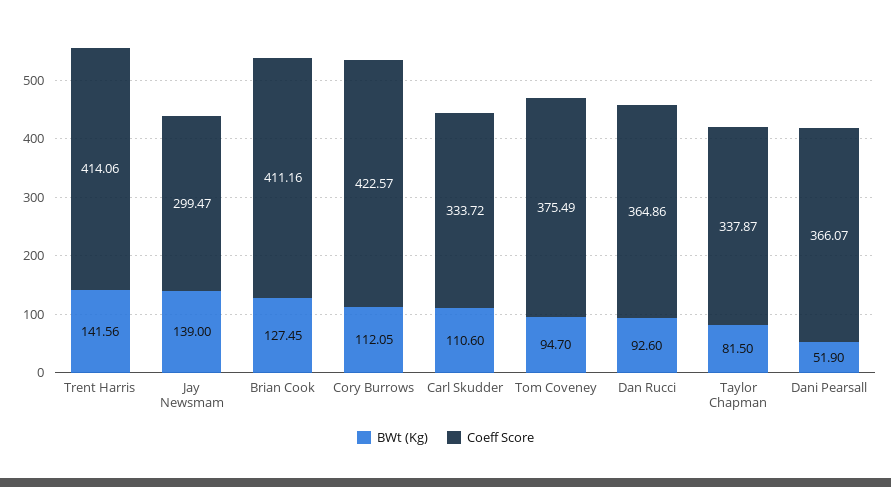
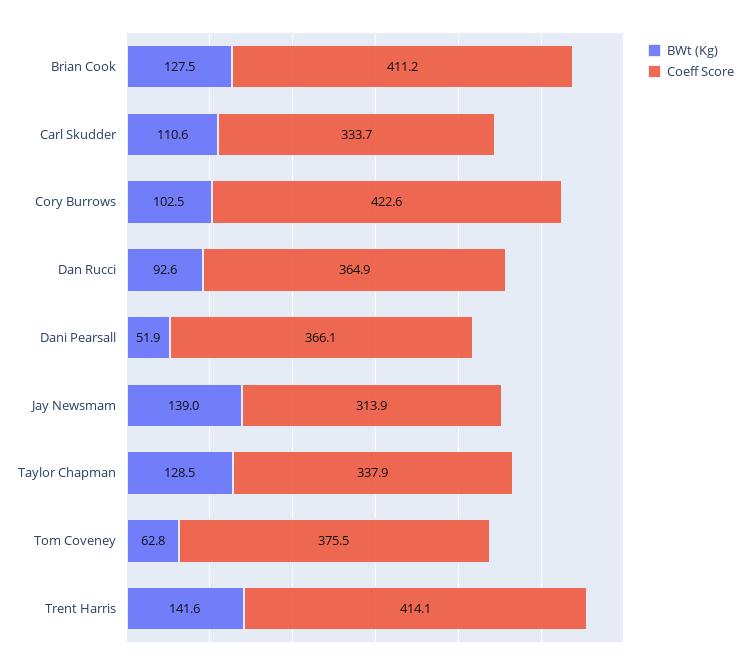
  {
    "BWt (Kg)": {
      "Trent Harris": 141.56,
      "Jay Newsmam": 139,
      "Brian Cook": 127.45,
-     "Cory Burrows": 112.05,
+     "Cory Burrows": 102.5,
      "Carl Skudder": 110.6,
-     "Tom Coveney": 94.7,
+     "Tom Coveney": 62.8,
      "Dan Rucci": 92.6,
-     "Taylor Chapman": 81.5,
+     "Taylor Chapman": 128.5,
      "Dani Pearsall": 51.9
    },
    "Coeff Score": {
      "Trent Harris": 414.06,
-     "Jay Newsmam": 299.47,
+     "Jay Newsmam": 313.9,
      "Brian Cook": 411.16,
      "Cory Burrows": 422.57,
      "Carl Skudder": 333.72,
      "Tom Coveney": 375.49,
      "Dan Rucci": 364.86,
      "Taylor Chapman": 337.87,
      "Dani Pearsall": 366.07
    }
  }

